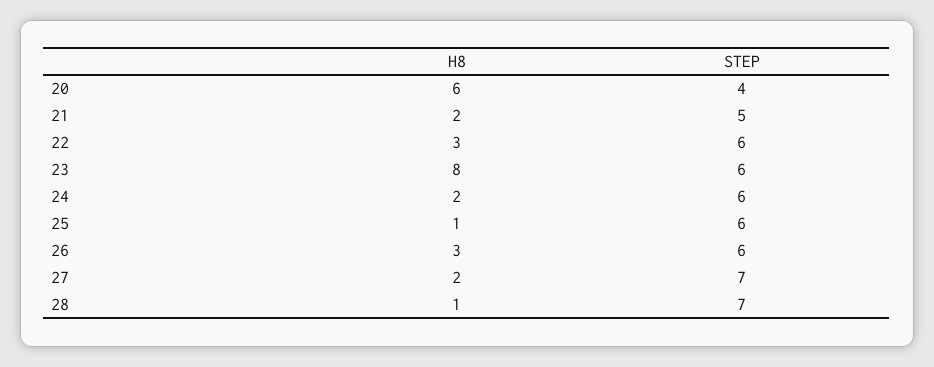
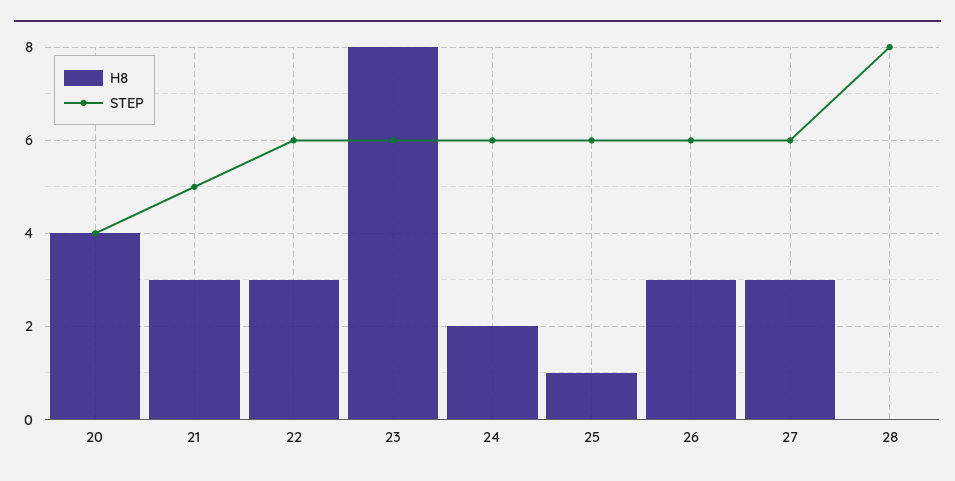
  {
    "H8": {
-     "20": 6,
+     "20": 4,
-     "21": 2,
+     "21": 3,
      "22": 3,
      "23": 8,
      "24": 2,
      "25": 1,
      "26": 3,
-     "27": 2,
+     "27": 3,
-     "28": 1
+     "28": 0
    },
    "STEP": {
      "20": 4,
      "21": 5,
      "22": 6,
      "23": 6,
      "24": 6,
      "25": 6,
      "26": 6,
-     "27": 7,
+     "27": 6,
-     "28": 7
+     "28": 8
    }
  }

